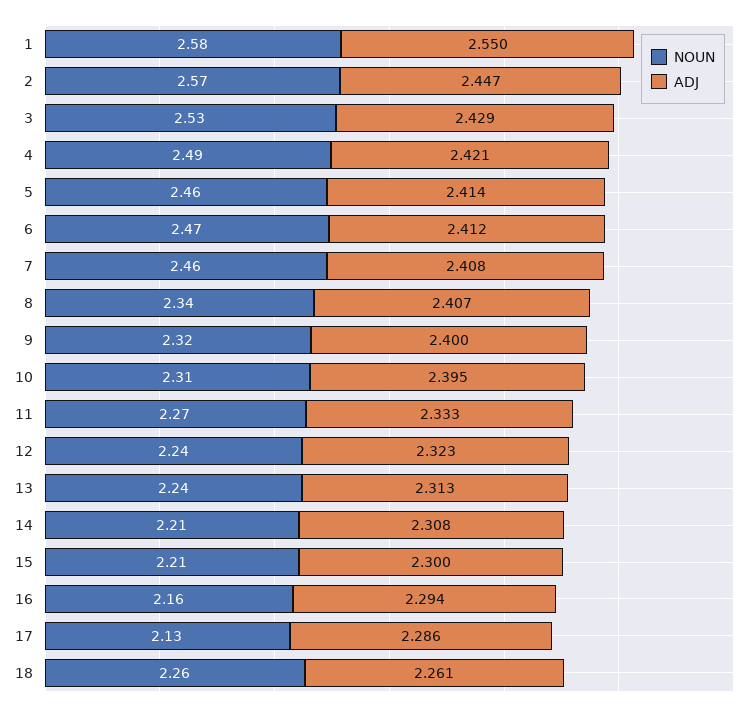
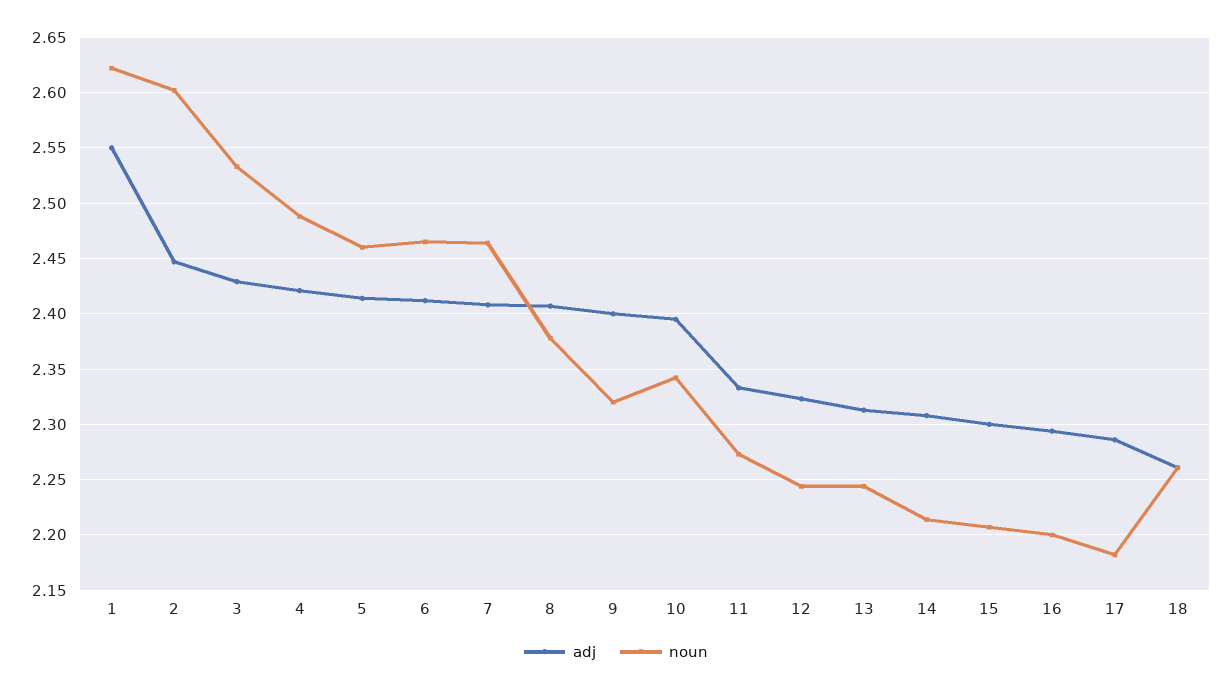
  {
    "NOUN": {
-     "1": 2.58,
+     "1": 2.62,
-     "2": 2.57,
+     "2": 2.6,
      "3": 2.53,
      "4": 2.49,
      "5": 2.46,
      "6": 2.47,
      "7": 2.46,
-     "8": 2.34,
+     "8": 2.38,
      "9": 2.32,
-     "10": 2.31,
+     "10": 2.34,
      "11": 2.27,
      "12": 2.24,
      "13": 2.24,
      "14": 2.21,
      "15": 2.21,
-     "16": 2.16,
+     "16": 2.2,
-     "17": 2.13,
+     "17": 2.18,
      "18": 2.26
    },
    "ADJ": {
      "1": 2.55,
      "2": 2.447,
      "3": 2.429,
      "4": 2.421,
      "5": 2.414,
      "6": 2.412,
      "7": 2.408,
      "8": 2.407,
      "9": 2.4,
      "10": 2.395,
      "11": 2.333,
      "12": 2.323,
      "13": 2.313,
      "14": 2.308,
      "15": 2.3,
      "16": 2.294,
      "17": 2.286,
      "18": 2.261
    }
  }

